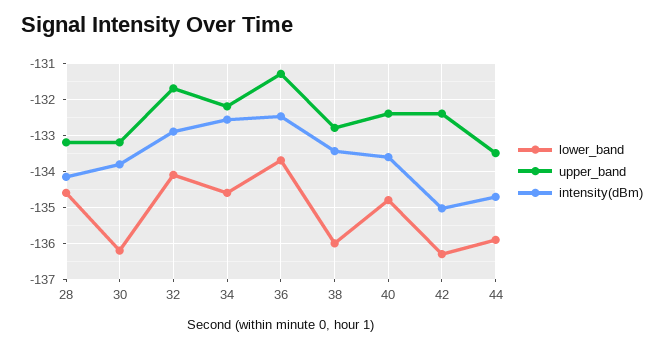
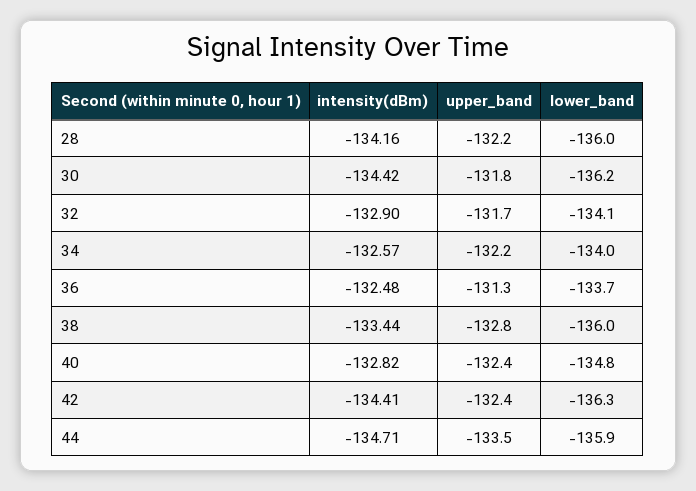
  {
    "lower_band": {
-     "28": -134.6,
+     "28": -136,
      "30": -136.2,
      "32": -134.1,
-     "34": -134.6,
+     "34": -134,
      "36": -133.7,
      "38": -136,
      "40": -134.8,
      "42": -136.3,
      "44": -135.9
    },
    "upper_band": {
-     "28": -133.2,
+     "28": -132.2,
-     "30": -133.2,
+     "30": -131.8,
      "32": -131.7,
      "34": -132.2,
      "36": -131.3,
      "38": -132.8,
      "40": -132.4,
      "42": -132.4,
      "44": -133.5
    },
    "intensity(dBm)": {
      "28": -134.16,
-     "30": -133.8,
+     "30": -134.42,
      "32": -132.9,
      "34": -132.57,
      "36": -132.48,
      "38": -133.44,
-     "40": -133.6,
+     "40": -132.82,
-     "42": -135,
+     "42": -134.41,
      "44": -134.71
    }
  }

